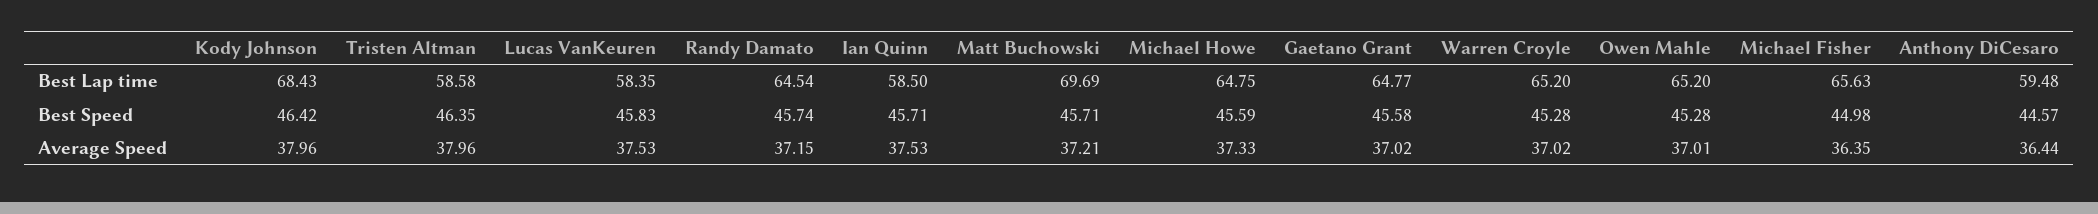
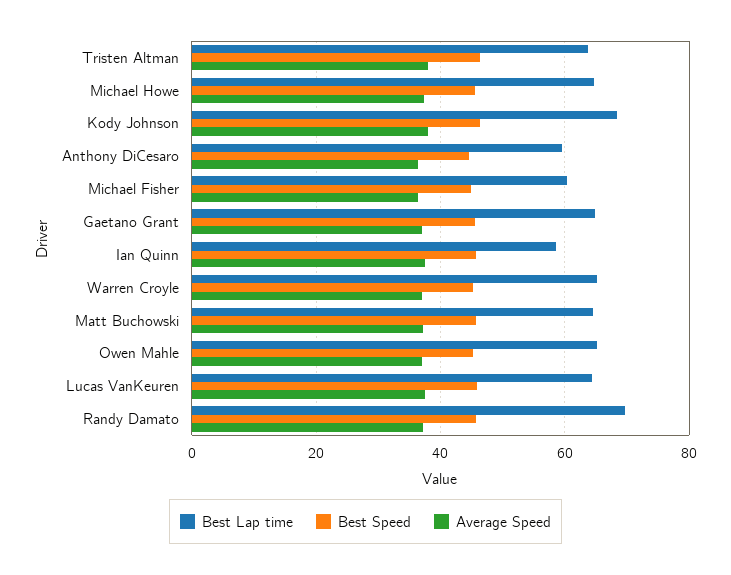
  {
    "Best Lap time": {
      "Kody Johnson": 68.43,
-     "Tristen Altman": 58.58,
+     "Tristen Altman": 64,
-     "Lucas VanKeuren": 58.35,
+     "Lucas VanKeuren": 64,
-     "Randy Damato": 64.54,
+     "Randy Damato": 70,
      "Ian Quinn": 58.5,
-     "Matt Buchowski": 69.69,
+     "Matt Buchowski": 64,
      "Michael Howe": 64.75,
      "Gaetano Grant": 64.77,
      "Warren Croyle": 65.2,
      "Owen Mahle": 65.2,
-     "Michael Fisher": 65.63,
+     "Michael Fisher": 60,
      "Anthony DiCesaro": 59.48
    },
    "Best Speed": {
      "Kody Johnson": 46.42,
      "Tristen Altman": 46.35,
      "Lucas VanKeuren": 45.83,
      "Randy Damato": 45.74,
      "Ian Quinn": 45.71,
      "Matt Buchowski": 45.71,
      "Michael Howe": 45.59,
      "Gaetano Grant": 45.58,
      "Warren Croyle": 45.28,
      "Owen Mahle": 45.28,
      "Michael Fisher": 44.98,
      "Anthony DiCesaro": 44.57
    },
    "Average Speed": {
      "Kody Johnson": 37.96,
      "Tristen Altman": 37.96,
      "Lucas VanKeuren": 37.53,
      "Randy Damato": 37.15,
      "Ian Quinn": 37.53,
      "Matt Buchowski": 37.21,
      "Michael Howe": 37.33,
      "Gaetano Grant": 37.02,
      "Warren Croyle": 37.02,
      "Owen Mahle": 37.01,
      "Michael Fisher": 36.35,
      "Anthony DiCesaro": 36.44
    }
  }

